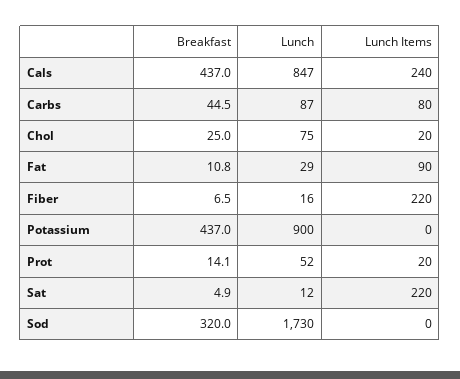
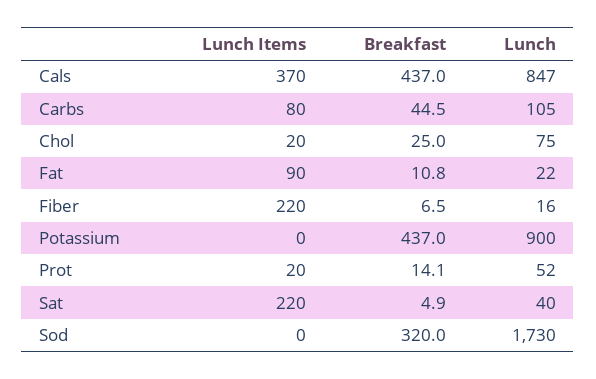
  {
    "Breakfast": {
      "Cals": 437,
      "Carbs": 44.5,
      "Chol": 25,
      "Fat": 10.8,
      "Fiber": 6.5,
      "Potassium": 437,
      "Prot": 14.1,
      "Sat": 4.9,
      "Sod": 320
    },
    "Lunch": {
      "Cals": 847,
-     "Carbs": 87,
+     "Carbs": 105,
      "Chol": 75,
-     "Fat": 29,
+     "Fat": 22,
      "Fiber": 16,
      "Potassium": 900,
      "Prot": 52,
-     "Sat": 12,
+     "Sat": 40,
      "Sod": 1730
    },
    "Lunch Items": {
-     "Cals": 240,
+     "Cals": 370,
      "Carbs": 80,
      "Chol": 20,
      "Fat": 90,
      "Fiber": 220,
      "Potassium": 0,
      "Prot": 20,
      "Sat": 220,
      "Sod": 0
    }
  }

